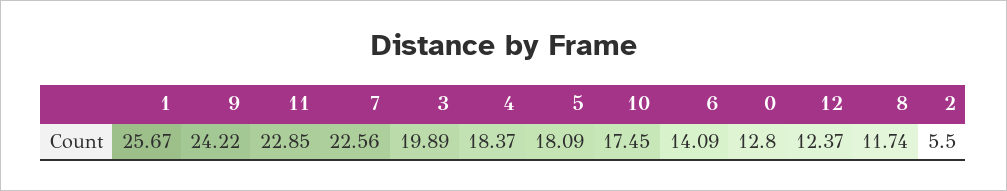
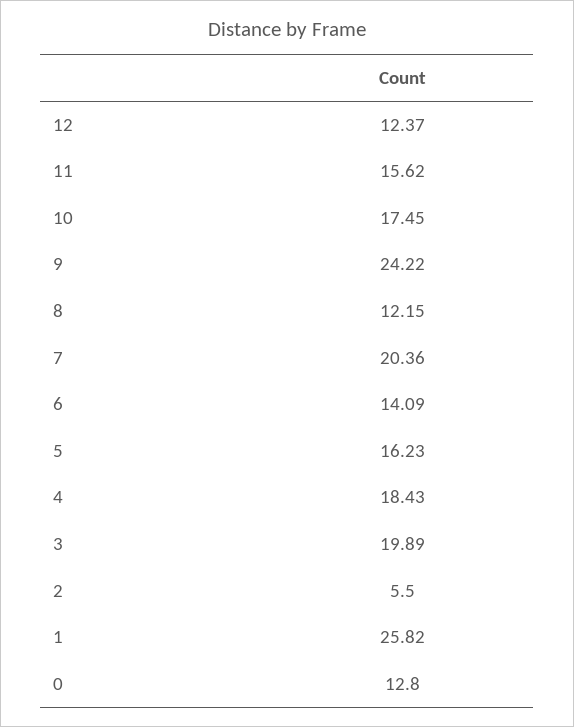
  {
-   "1": 25.67,
+   "1": 25.82,
    "9": 24.22,
-   "11": 22.85,
+   "11": 15.62,
-   "7": 22.56,
+   "7": 20.36,
    "3": 19.89,
-   "4": 18.37,
+   "4": 18.43,
-   "5": 18.09,
+   "5": 16.23,
    "10": 17.45,
    "6": 14.09,
    "0": 12.8,
    "12": 12.37,
-   "8": 11.74,
+   "8": 12.15,
    "2": 5.5
  }

